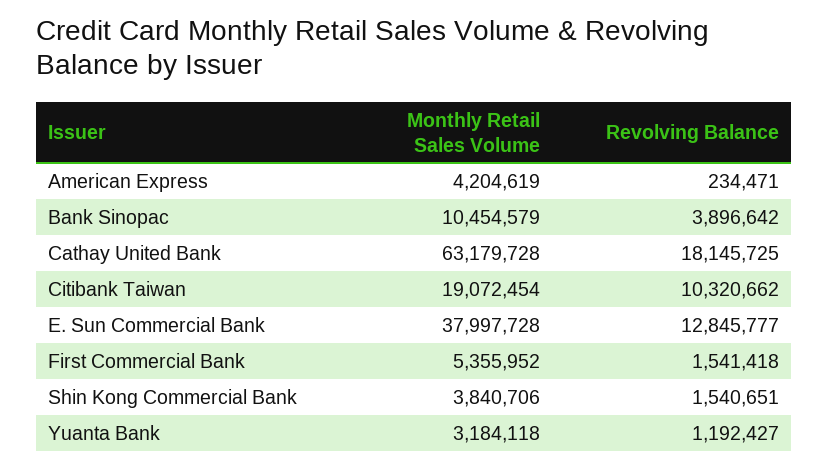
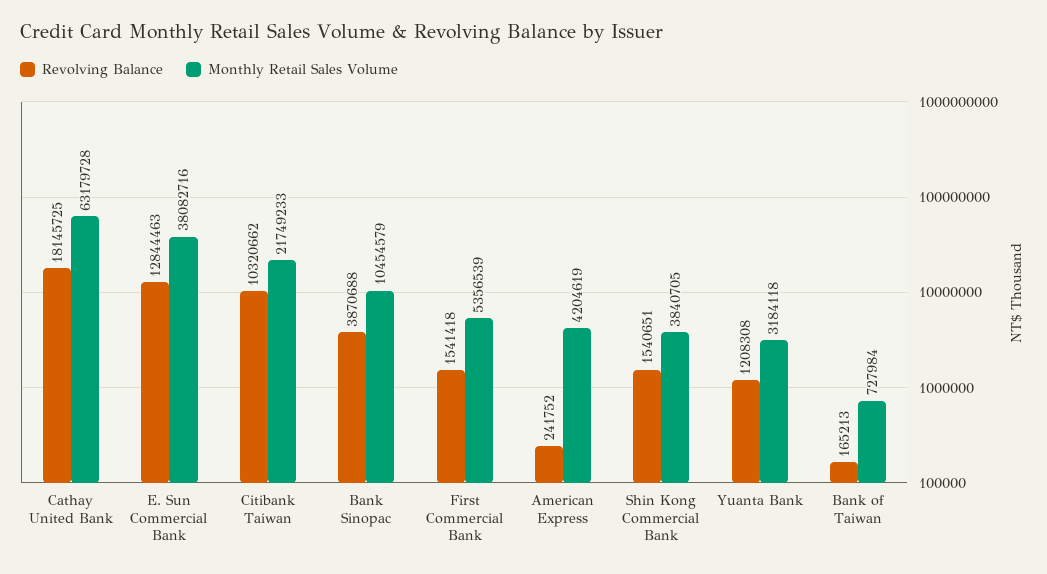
  {
    "Monthly Retail Sales Volume": {
      "American Express": 4204619,
      "Bank Sinopac": 10454579,
      "Cathay United Bank": 63179728,
-     "Citibank Taiwan": 19072454,
+     "Citibank Taiwan": 21749233,
-     "E. Sun Commercial Bank": 37997728,
+     "E. Sun Commercial Bank": 38082716,
-     "First Commercial Bank": 5355952,
+     "First Commercial Bank": 5356539,
-     "Shin Kong Commercial Bank": 3840706,
+     "Shin Kong Commercial Bank": 3840705,
-     "Yuanta Bank": 3184118
+     "Yuanta Bank": 3184118,
+     "Bank of Taiwan": 727984
    },
    "Revolving Balance": {
-     "American Express": 234471,
+     "American Express": 241752,
-     "Bank Sinopac": 3896642,
+     "Bank Sinopac": 3870688,
      "Cathay United Bank": 18145725,
      "Citibank Taiwan": 10320662,
-     "E. Sun Commercial Bank": 12845777,
+     "E. Sun Commercial Bank": 12844463,
      "First Commercial Bank": 1541418,
      "Shin Kong Commercial Bank": 1540651,
-     "Yuanta Bank": 1192427
+     "Yuanta Bank": 1208308,
+     "Bank of Taiwan": 165213
    }
  }

